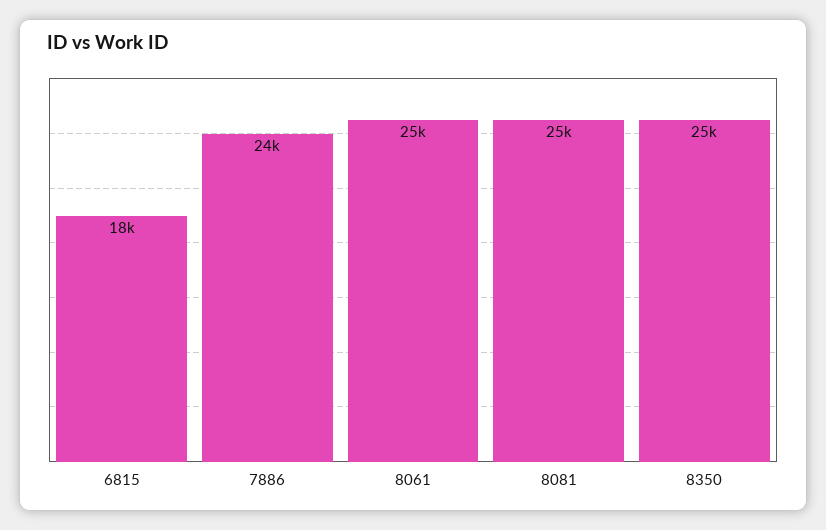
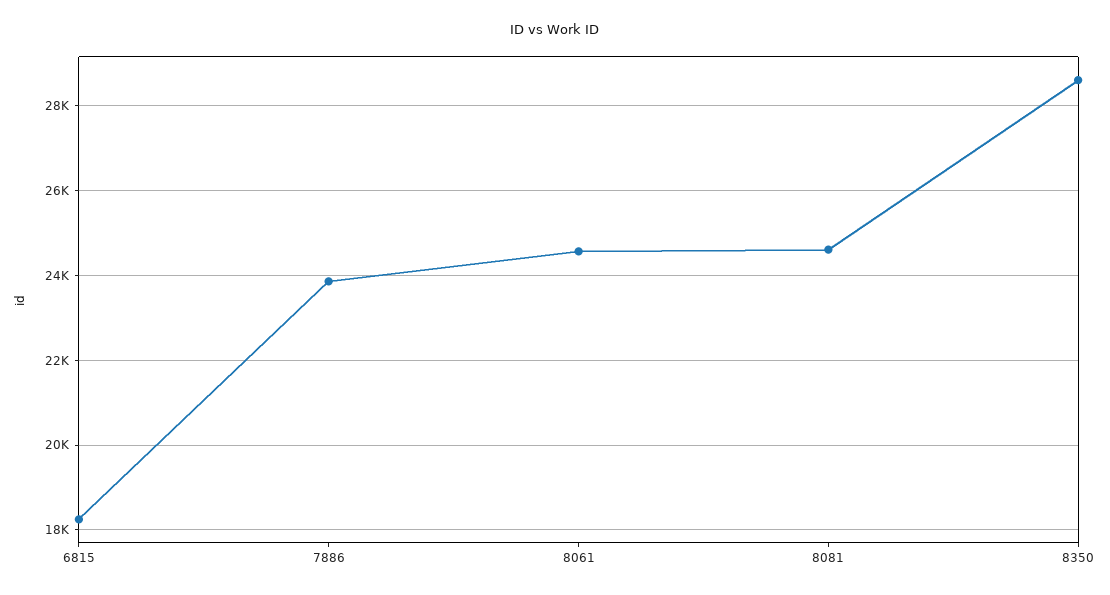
  {
    "6815": 18000,
    "7886": 24000,
    "8061": 25000,
    "8081": 25000,
-   "8350": 25000
+   "8350": 28600
  }

